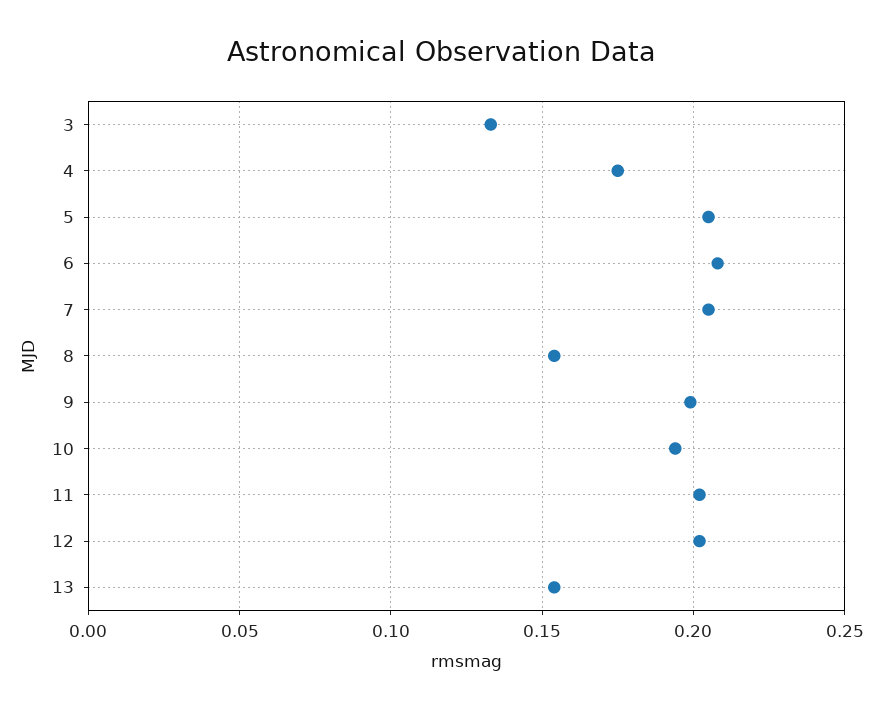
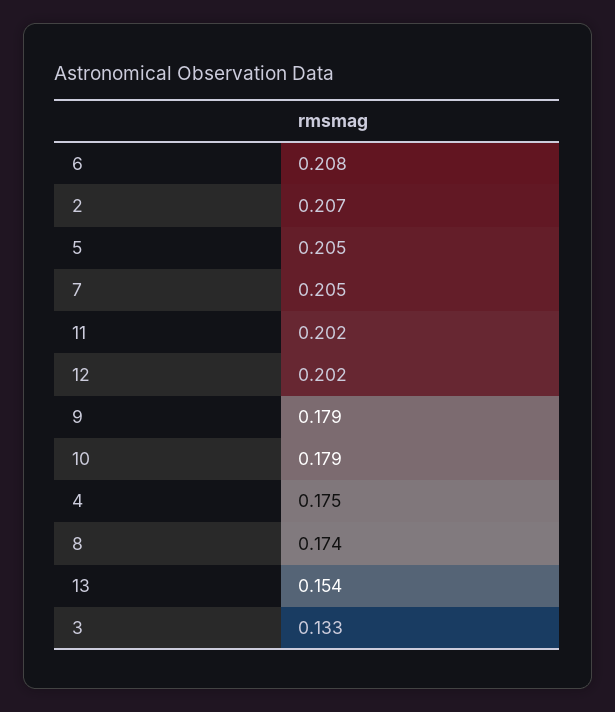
  {
    "3": 0.133,
    "4": 0.175,
    "5": 0.205,
    "6": 0.208,
    "7": 0.205,
-   "8": 0.155,
+   "8": 0.174,
-   "9": 0.2,
+   "9": 0.179,
-   "10": 0.195,
+   "10": 0.179,
    "11": 0.202,
    "12": 0.202,
-   "13": 0.154
+   "13": 0.154,
+   "2": 0.207
  }

